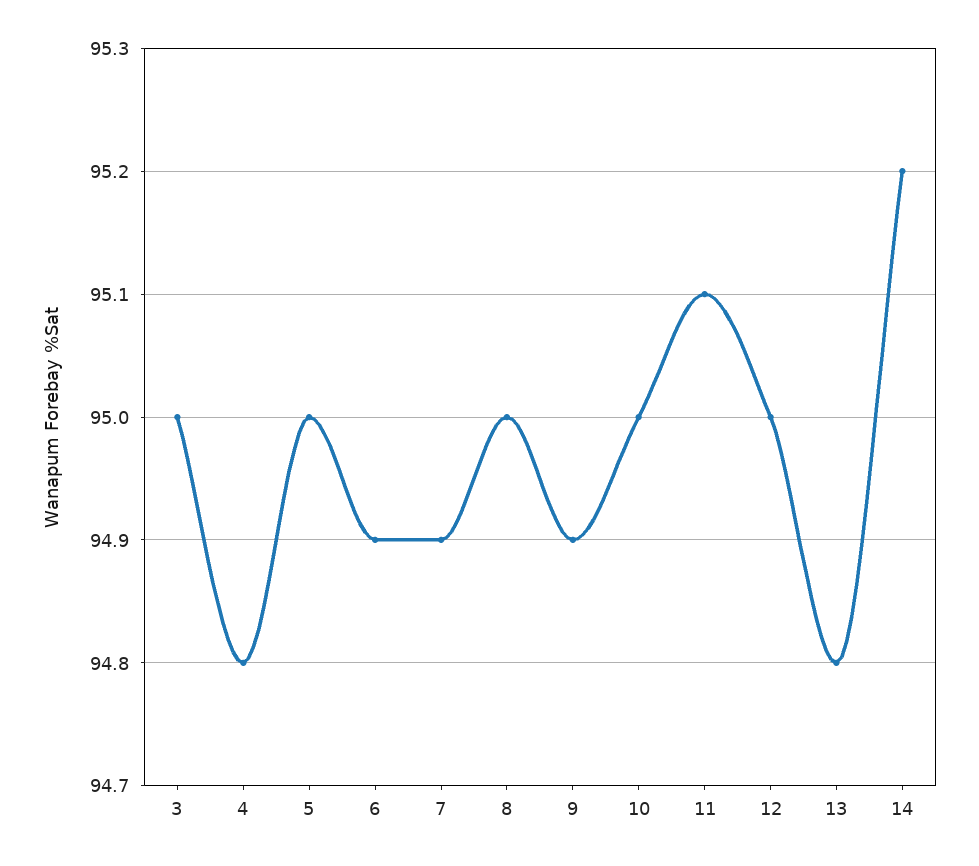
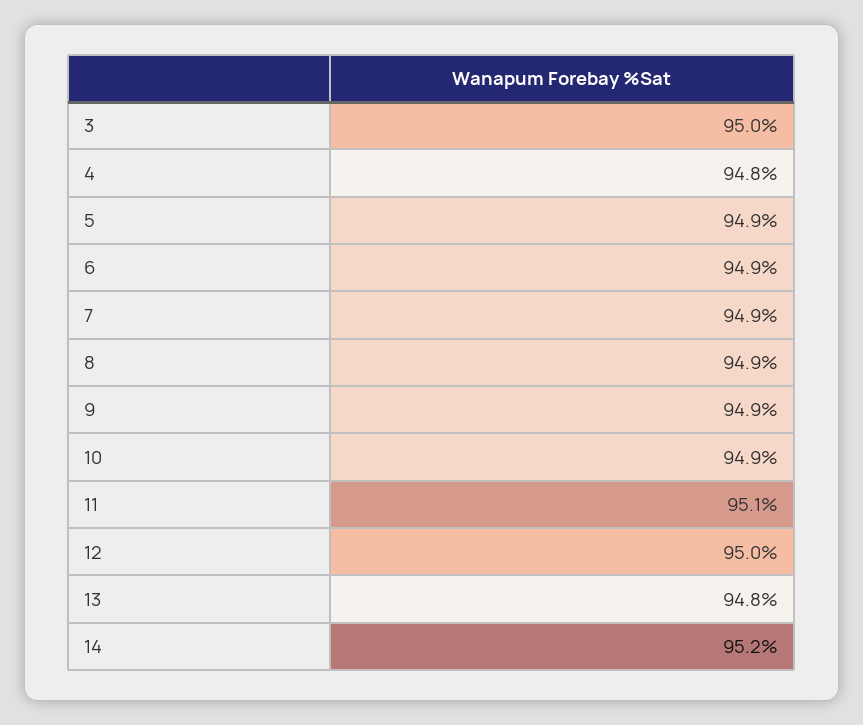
  {
    "3": 95,
    "4": 94.8,
-   "5": 95,
+   "5": 94.9,
    "6": 94.9,
    "7": 94.9,
-   "8": 95,
+   "8": 94.9,
    "9": 94.9,
-   "10": 95,
+   "10": 94.9,
    "11": 95.1,
    "12": 95,
    "13": 94.8,
    "14": 95.2
  }

